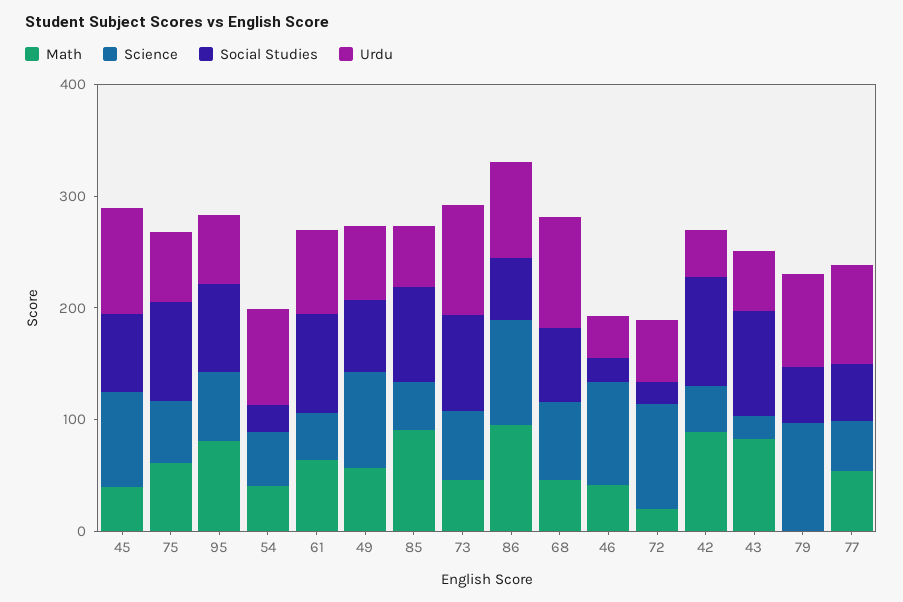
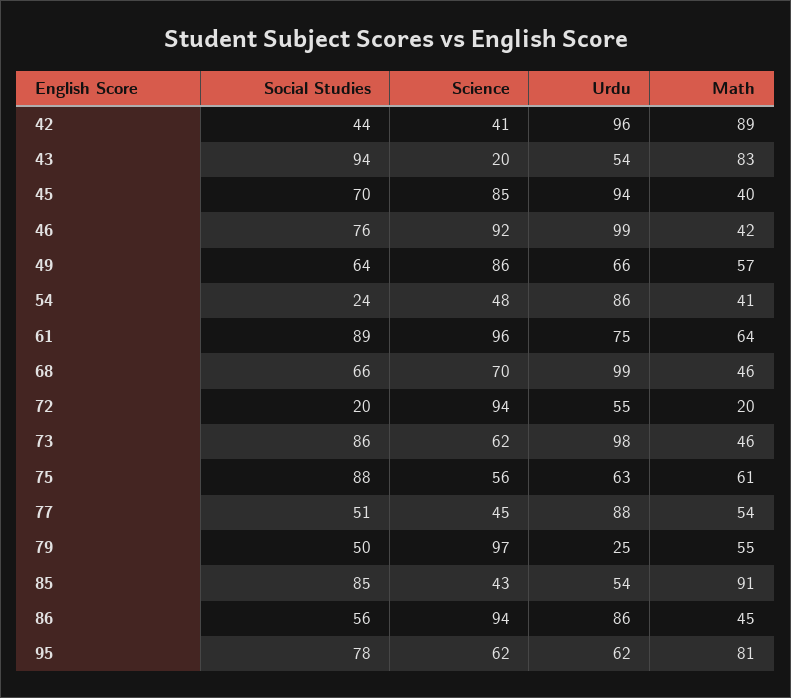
  {
    "Math": {
      "45": 40,
      "75": 61,
      "95": 81,
      "54": 41,
      "61": 64,
      "49": 57,
      "85": 91,
      "73": 46,
-     "86": 100,
+     "86": 45,
      "68": 46,
      "46": 42,
      "72": 20,
      "42": 89,
      "43": 83,
-     "79": 0,
+     "79": 55,
      "77": 54
    },
    "Science": {
      "45": 85,
      "75": 56,
      "95": 62,
      "54": 48,
-     "61": 40,
+     "61": 96,
      "49": 86,
      "85": 43,
      "73": 62,
      "86": 94,
      "68": 70,
      "46": 92,
      "72": 94,
      "42": 41,
      "43": 20,
      "79": 97,
      "77": 45
    },
    "Social Studies": {
      "45": 70,
      "75": 88,
      "95": 78,
      "54": 24,
      "61": 89,
      "49": 64,
      "85": 85,
      "73": 86,
      "86": 56,
      "68": 66,
-     "46": 20,
+     "46": 76,
      "72": 20,
-     "42": 100,
+     "42": 44,
      "43": 94,
      "79": 50,
      "77": 51
    },
    "Urdu": {
      "45": 94,
      "75": 63,
      "95": 62,
      "54": 86,
      "61": 75,
      "49": 66,
      "85": 54,
      "73": 98,
      "86": 86,
      "68": 99,
-     "46": 40,
+     "46": 99,
      "72": 55,
-     "42": 40,
+     "42": 96,
      "43": 54,
-     "79": 80,
+     "79": 25,
      "77": 88
    }
  }

